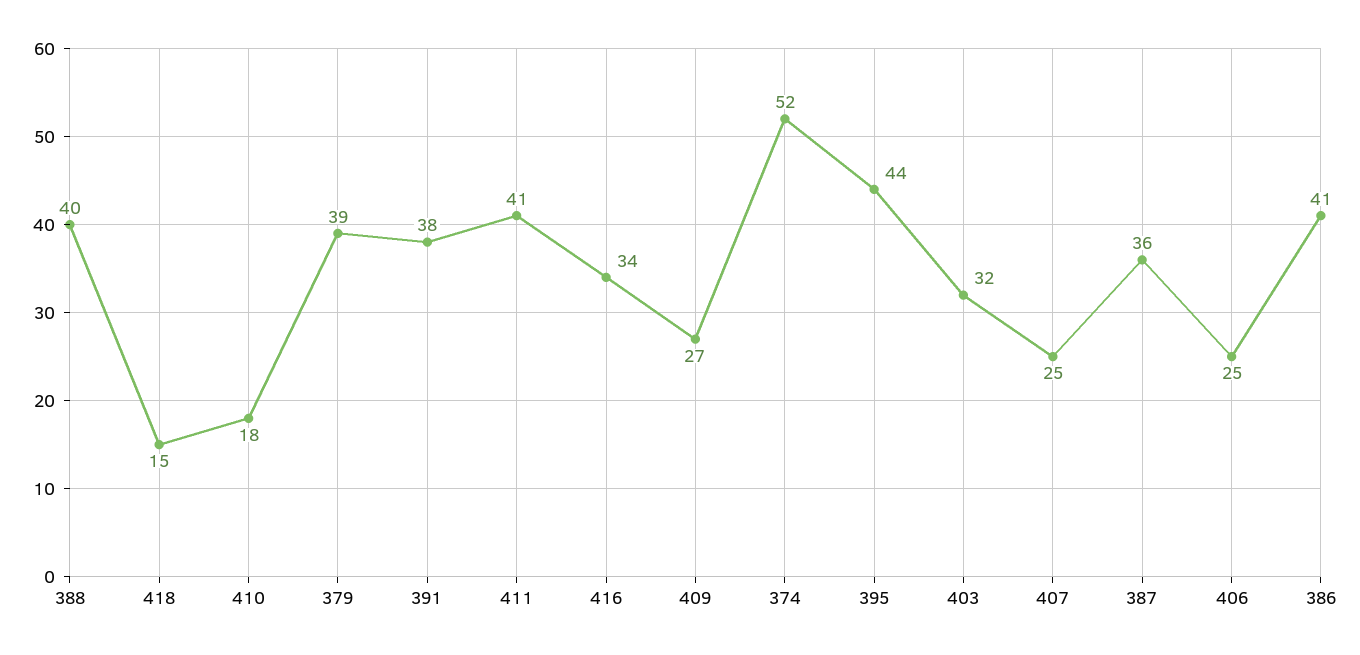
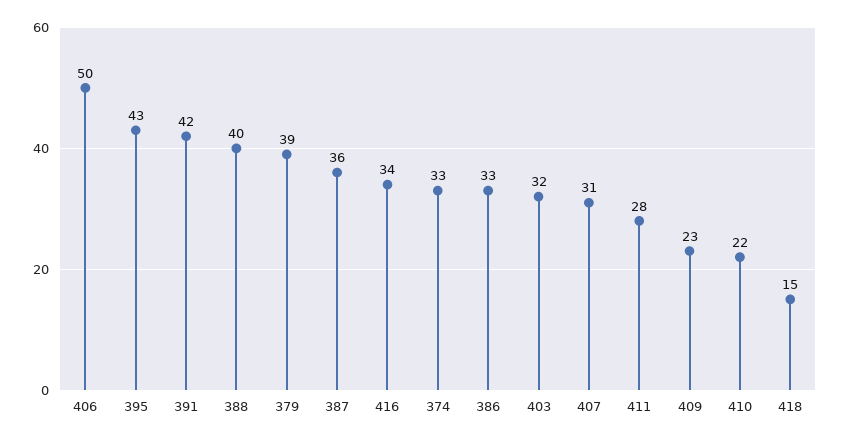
  {
    "388": 40,
    "418": 15,
-   "410": 18,
+   "410": 22,
    "379": 39,
-   "391": 38,
+   "391": 42,
-   "411": 41,
+   "411": 28,
    "416": 34,
-   "409": 27,
+   "409": 23,
-   "374": 52,
+   "374": 33,
-   "395": 44,
+   "395": 43,
    "403": 32,
-   "407": 25,
+   "407": 31,
    "387": 36,
-   "406": 25,
+   "406": 50,
-   "386": 41
+   "386": 33
  }

